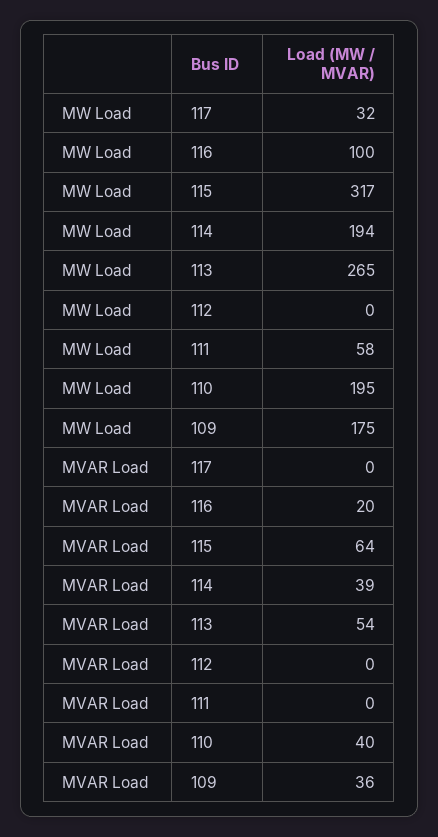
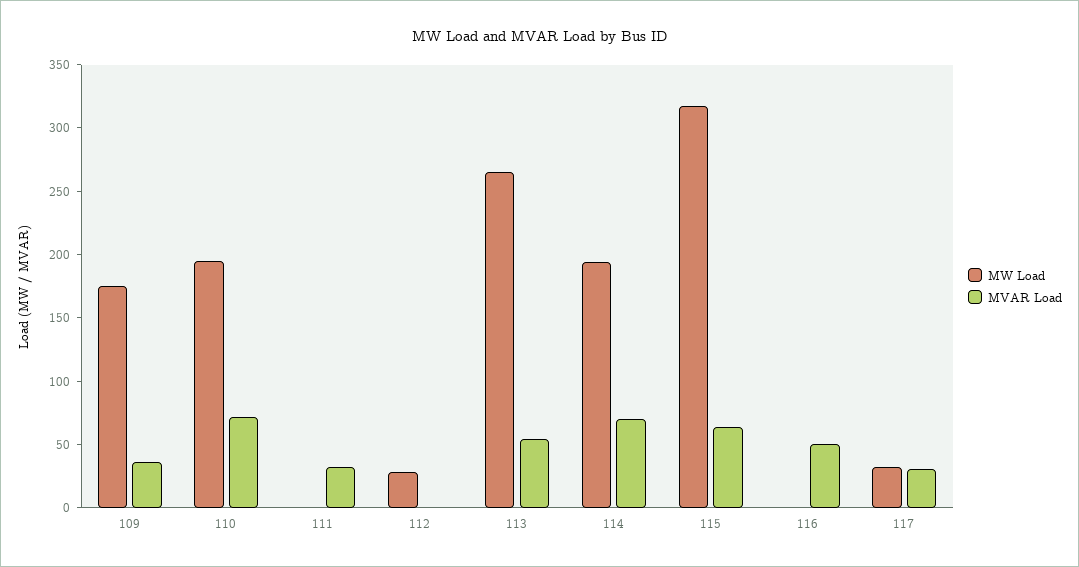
  {
    "MW Load": {
      "117": 32,
-     "116": 100,
+     "116": 0,
      "115": 317,
      "114": 194,
      "113": 265,
-     "112": 0,
+     "112": 30,
-     "111": 58,
+     "111": 0,
      "110": 195,
      "109": 175
    },
    "MVAR Load": {
-     "117": 0,
+     "117": 30,
-     "116": 20,
+     "116": 50,
      "115": 64,
-     "114": 39,
+     "114": 70,
      "113": 54,
      "112": 0,
-     "111": 0,
+     "111": 30,
-     "110": 40,
+     "110": 70,
      "109": 36
    }
  }

